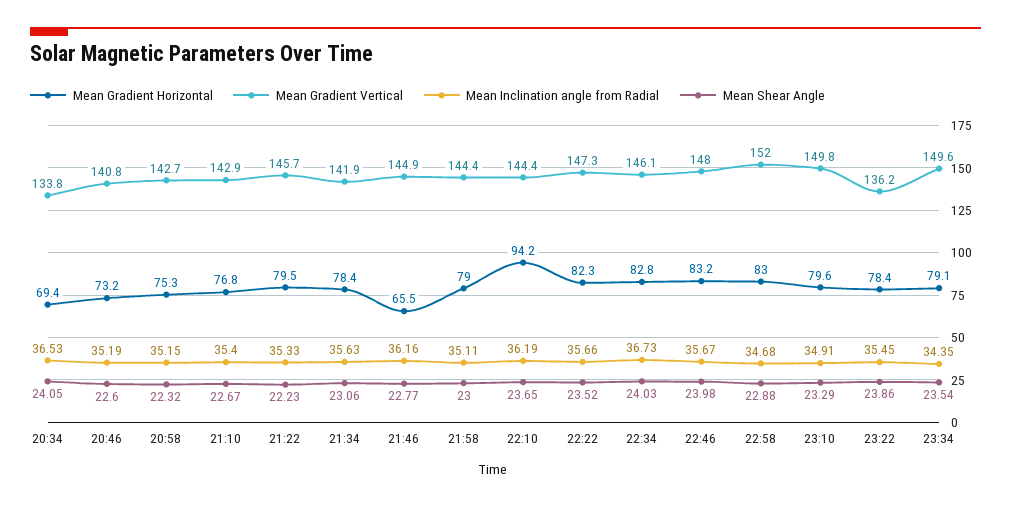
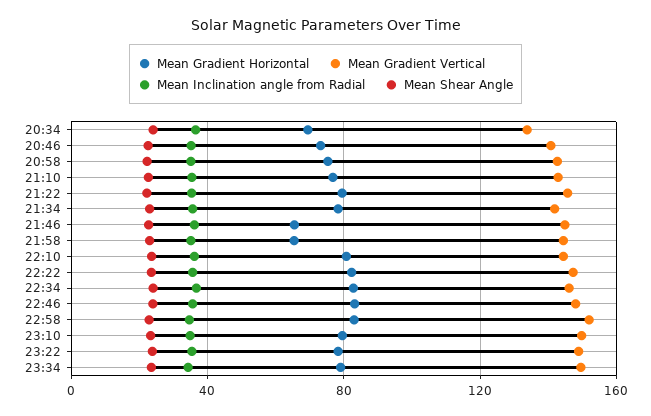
  {
    "Mean Gradient Horizontal": {
      "20:34": 69.4,
      "20:46": 73.2,
      "20:58": 75.3,
      "21:10": 76.8,
      "21:22": 79.5,
      "21:34": 78.4,
      "21:46": 65.5,
-     "21:58": 79,
+     "21:58": 65,
-     "22:10": 94.2,
+     "22:10": 80,
      "22:22": 82.3,
      "22:34": 82.8,
      "22:46": 83.2,
      "22:58": 83,
      "23:10": 79.6,
      "23:22": 78.4,
      "23:34": 79.1
    },
    "Mean Gradient Vertical": {
      "20:34": 133.8,
      "20:46": 140.8,
      "20:58": 142.7,
      "21:10": 142.9,
      "21:22": 145.7,
      "21:34": 141.9,
      "21:46": 144.9,
      "21:58": 144.4,
      "22:10": 144.4,
      "22:22": 147.3,
      "22:34": 146.1,
      "22:46": 148,
      "22:58": 152,
      "23:10": 149.8,
-     "23:22": 136.2,
+     "23:22": 150,
      "23:34": 149.6
    },
    "Mean Inclination angle from Radial": {
      "20:34": 36.53,
      "20:46": 35.19,
      "20:58": 35.15,
      "21:10": 35.4,
      "21:22": 35.33,
      "21:34": 35.63,
      "21:46": 36.16,
      "21:58": 35.11,
      "22:10": 36.19,
      "22:22": 35.66,
      "22:34": 36.73,
      "22:46": 35.67,
      "22:58": 34.68,
      "23:10": 34.91,
      "23:22": 35.45,
      "23:34": 34.35
    },
    "Mean Shear Angle": {
      "20:34": 24.05,
      "20:46": 22.6,
      "20:58": 22.32,
      "21:10": 22.67,
      "21:22": 22.23,
      "21:34": 23.06,
      "21:46": 22.77,
      "21:58": 23,
      "22:10": 23.65,
      "22:22": 23.52,
      "22:34": 24.03,
      "22:46": 23.98,
      "22:58": 22.88,
      "23:10": 23.29,
      "23:22": 23.86,
      "23:34": 23.54
    }
  }

